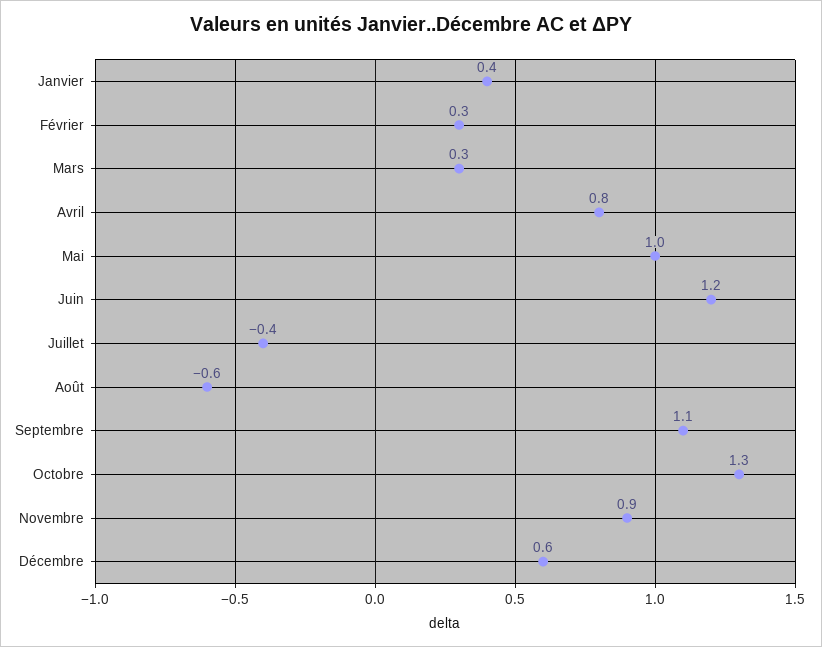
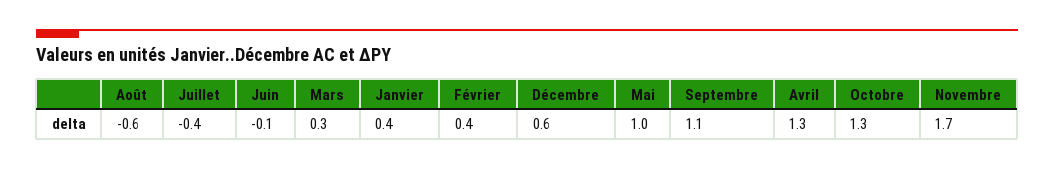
  {
    "Janvier": 0.4,
-   "Février": 0.3,
+   "Février": 0.4,
    "Mars": 0.3,
-   "Avril": 0.8,
+   "Avril": 1.3,
    "Mai": 1,
-   "Juin": 1.2,
+   "Juin": -0.1,
    "Juillet": -0.4,
    "Août": -0.6,
    "Septembre": 1.1,
    "Octobre": 1.3,
-   "Novembre": 0.9,
+   "Novembre": 1.7,
    "Décembre": 0.6
  }

